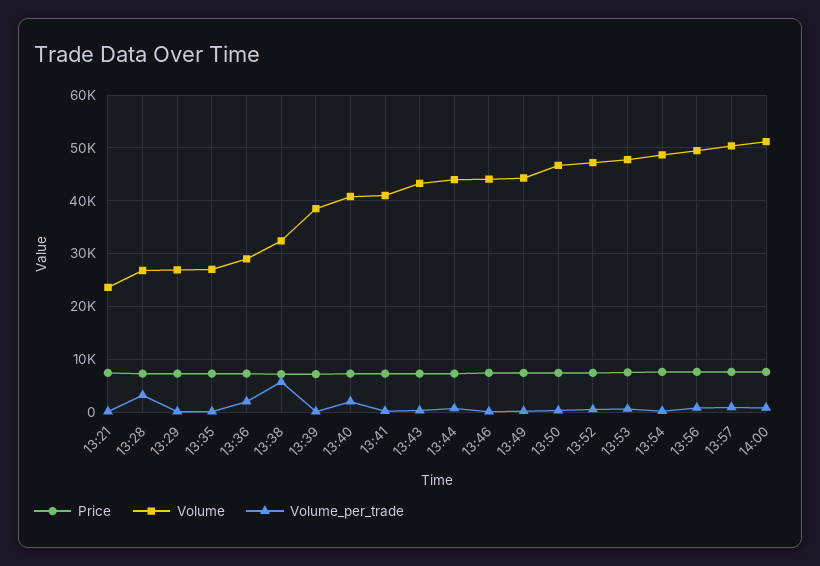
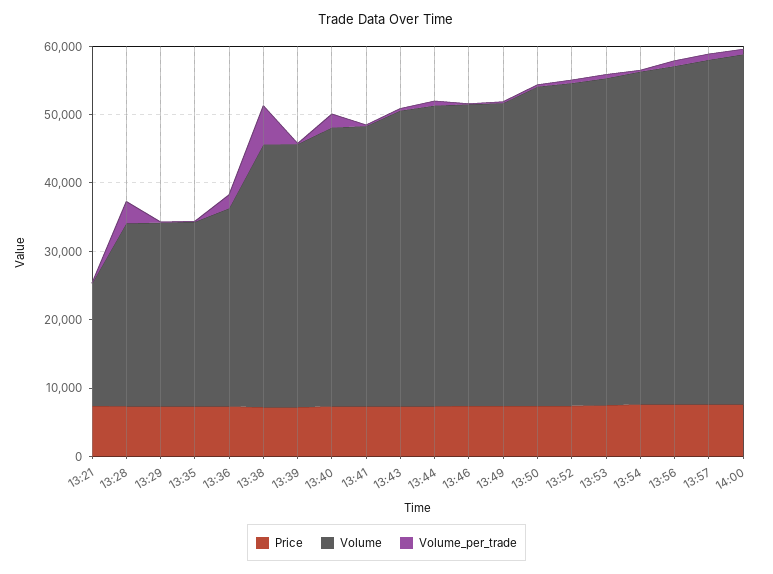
  {
    "Price": {
      "13:21": 8000,
      "13:28": 8000,
      "13:29": 8000,
      "13:35": 8000,
      "13:36": 8000,
      "13:38": 8000,
      "13:39": 8000,
      "13:40": 8000,
      "13:41": 8000,
      "13:43": 8000,
      "13:44": 8000,
      "13:46": 8000,
      "13:49": 8000,
      "13:50": 8000,
      "13:52": 8000,
      "13:53": 8000,
      "13:54": 8000,
      "13:56": 8000,
      "13:57": 8000,
      "14:00": 8000
    },
    "Volume": {
-     "13:21": 24000,
+     "13:21": 18000,
      "13:28": 26000,
      "13:29": 26000,
      "13:35": 28000,
      "13:36": 30000,
-     "13:38": 32000,
+     "13:38": 38000,
      "13:39": 38000,
      "13:40": 40000,
      "13:41": 42000,
      "13:43": 44000,
      "13:44": 44000,
      "13:46": 44000,
      "13:49": 44000,
      "13:50": 46000,
      "13:52": 48000,
      "13:53": 48000,
      "13:54": 48000,
      "13:56": 50000,
      "13:57": 50000,
      "14:00": 52000
    },
    "Volume_per_trade": {
      "13:21": 0,
      "13:28": 4000,
      "13:29": 0,
      "13:35": 0,
      "13:36": 2000,
      "13:38": 6000,
      "13:39": 0,
      "13:40": 2000,
      "13:41": 0,
      "13:43": 0,
      "13:44": 0,
      "13:46": 0,
      "13:49": 0,
      "13:50": 0,
      "13:52": 0,
      "13:53": 0,
      "13:54": 0,
      "13:56": 0,
      "13:57": 0,
      "14:00": 0
    }
  }

